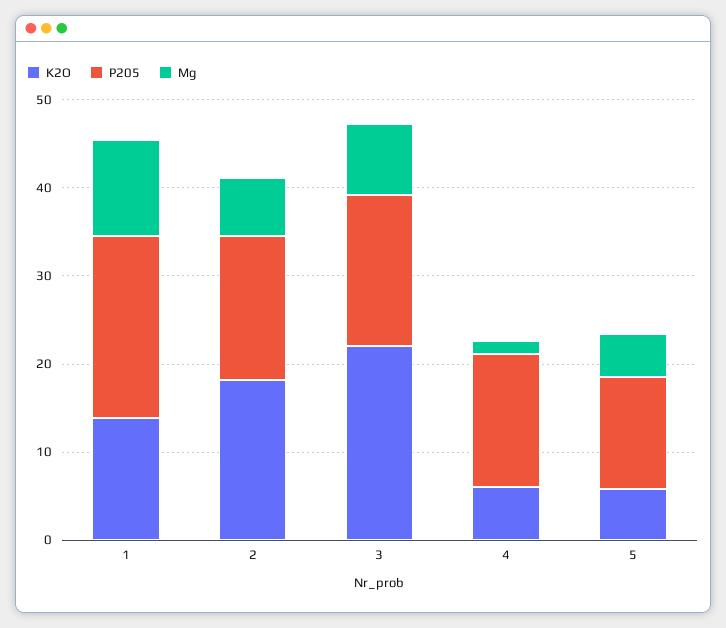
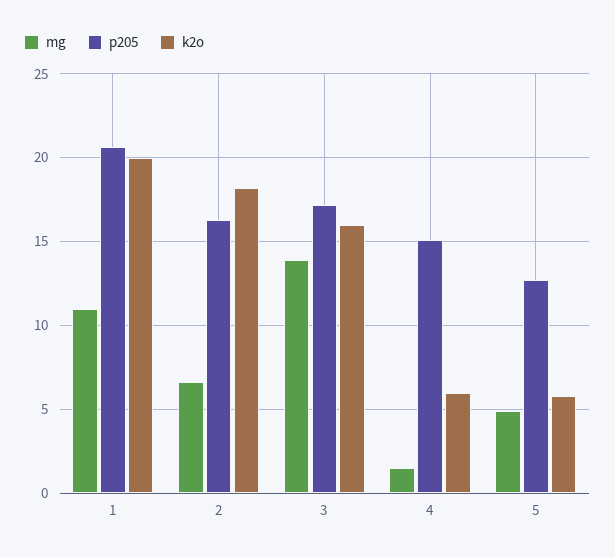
  {
    "K2O": {
-     "1": 14,
+     "1": 20,
      "2": 18,
-     "3": 22,
+     "3": 16,
      "4": 6,
      "5": 6
    },
    "P205": {
      "1": 20.5,
      "2": 16.5,
      "3": 17,
      "4": 15,
      "5": 12.5
    },
    "Mg": {
      "1": 11,
      "2": 6.5,
-     "3": 8,
+     "3": 14,
      "4": 1.5,
      "5": 5
    }
  }

